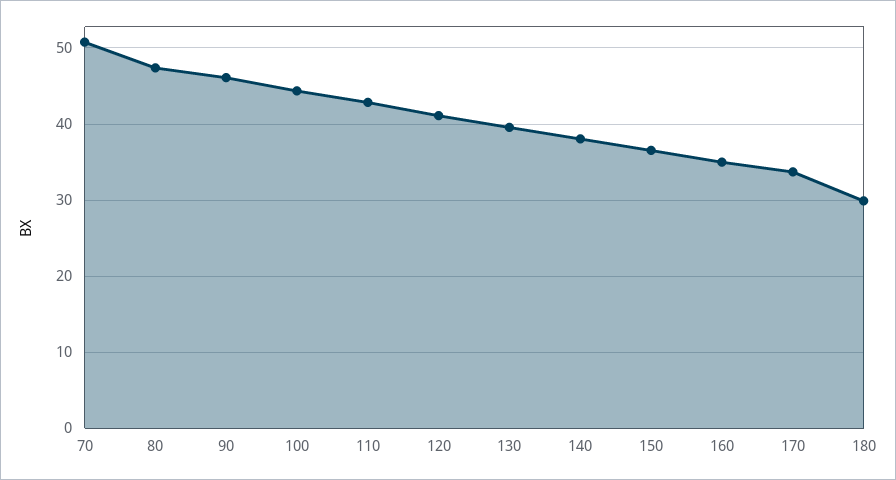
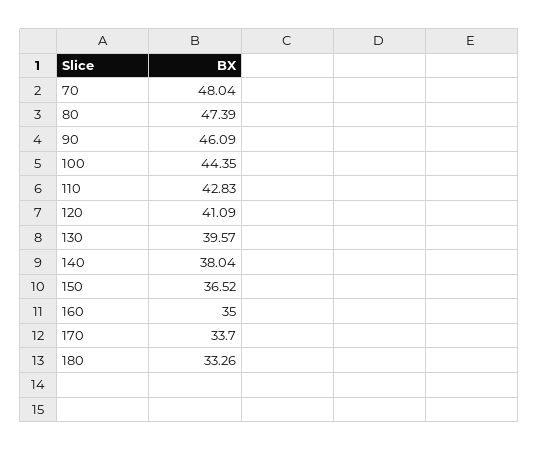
  {
-   "70": 51,
+   "70": 48.04,
    "80": 47.39,
    "90": 46.09,
    "100": 44.35,
    "110": 42.83,
    "120": 41.09,
    "130": 39.57,
    "140": 38.04,
    "150": 36.52,
    "160": 35,
    "170": 33.7,
-   "180": 30
+   "180": 33.26
  }

